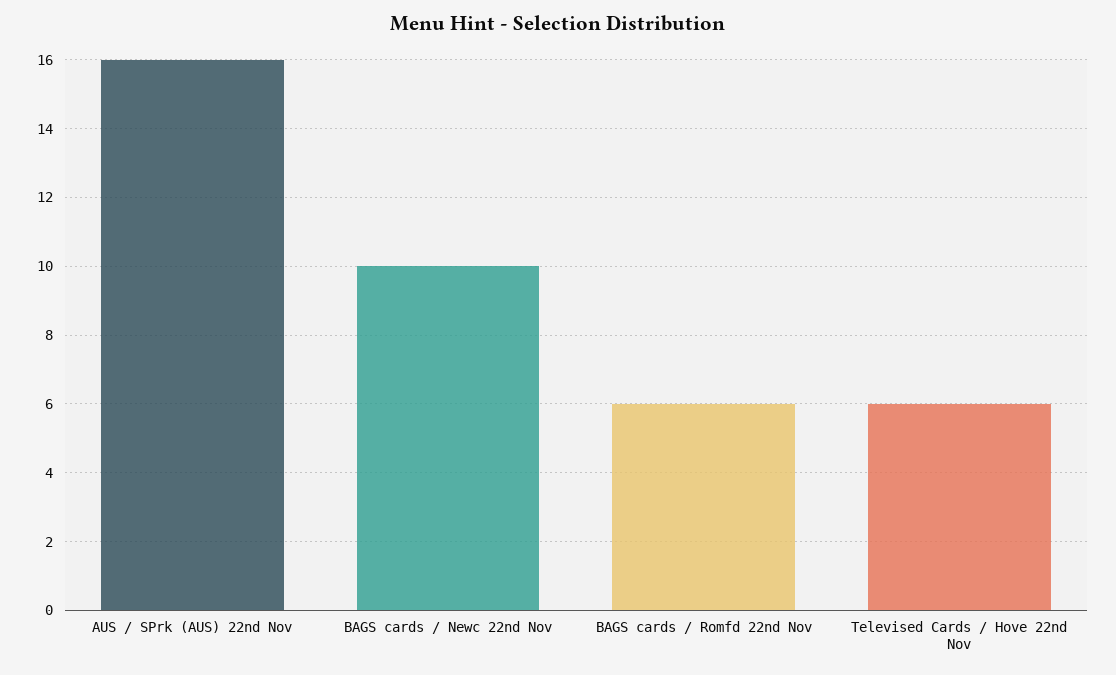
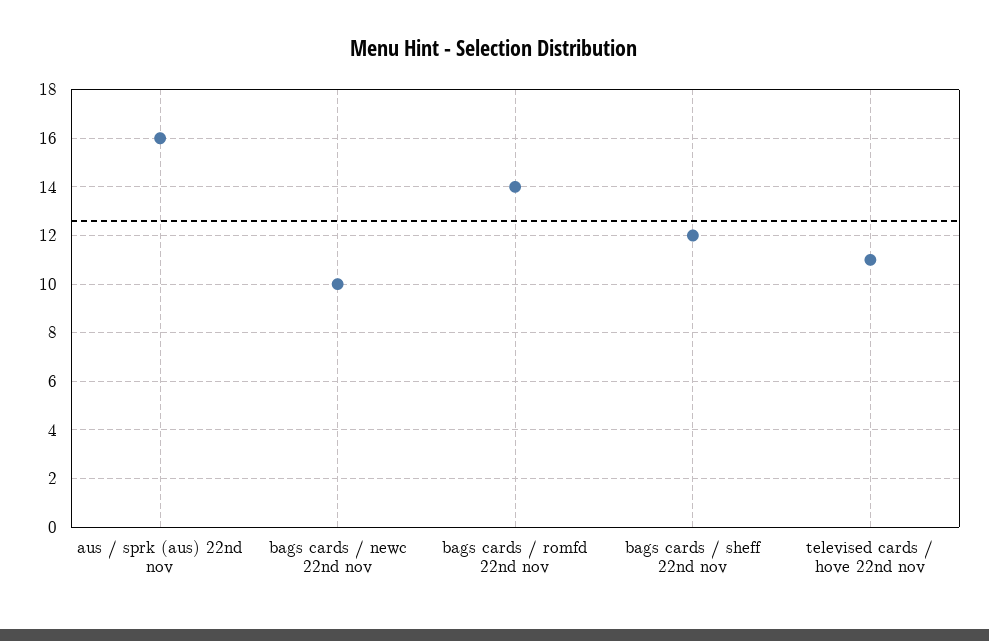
  {
    "AUS / SPrk (AUS) 22nd Nov": 16,
    "BAGS cards / Newc 22nd Nov": 10,
-   "BAGS cards / Romfd 22nd Nov": 6,
+   "BAGS cards / Romfd 22nd Nov": 14,
-   "Televised Cards / Hove 22nd Nov": 6
+   "Televised Cards / Hove 22nd Nov": 11,
+   "bags cards / sheff 22nd nov": 12
  }

